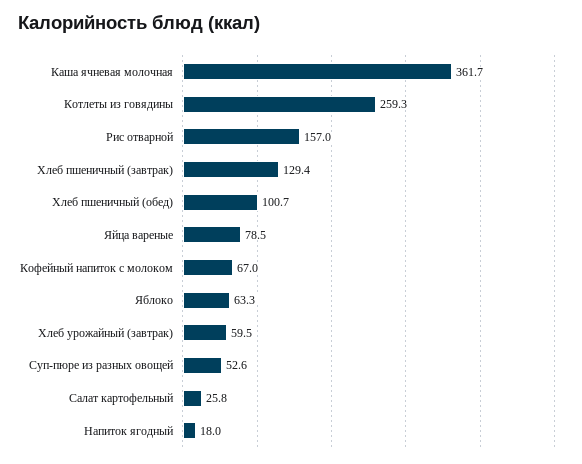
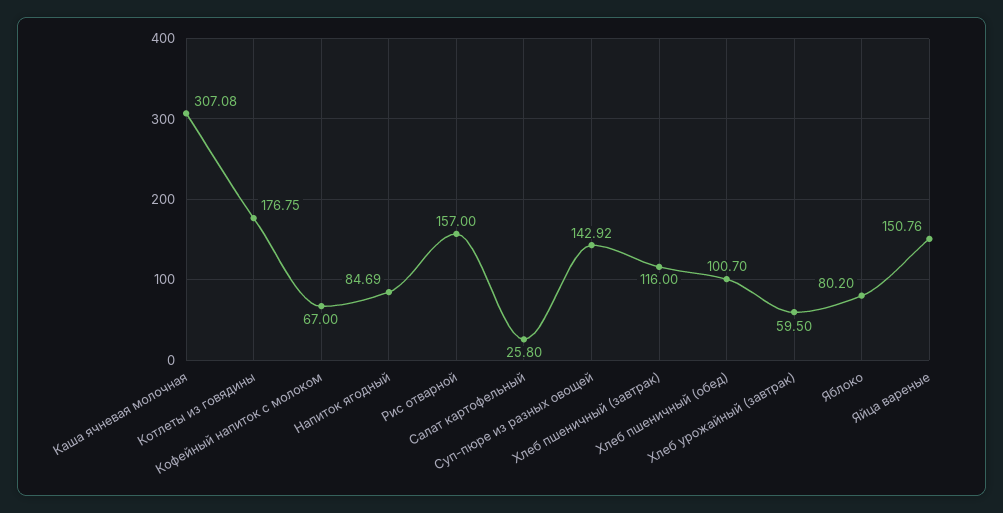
  {
-   "Каша ячневая молочная": 361.7,
+   "Каша ячневая молочная": 307.08,
-   "Котлеты из говядины": 259.3,
+   "Котлеты из говядины": 176.75,
    "Рис отварной": 157,
-   "Хлеб пшеничный (завтрак)": 129.4,
+   "Хлеб пшеничный (завтрак)": 116,
    "Хлеб пшеничный (обед)": 100.7,
-   "Яйца вареные": 78.5,
+   "Яйца вареные": 150.76,
    "Кофейный напиток с молоком": 67,
-   "Яблоко": 63.3,
+   "Яблоко": 80.2,
    "Хлеб урожайный (завтрак)": 59.5,
-   "Суп-пюре из разных овощей": 52.6,
+   "Суп-пюре из разных овощей": 142.92,
    "Салат картофельный": 25.8,
-   "Напиток ягодный": 18
+   "Напиток ягодный": 84.69
  }

